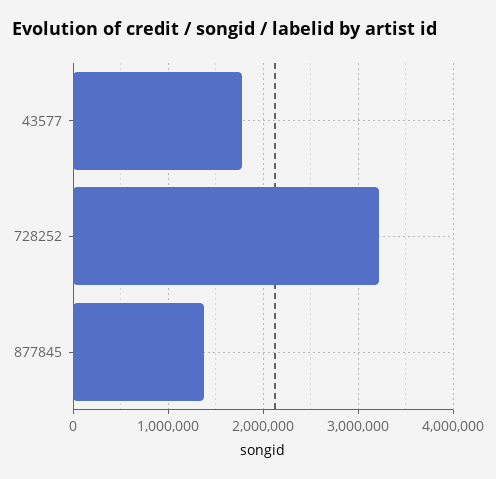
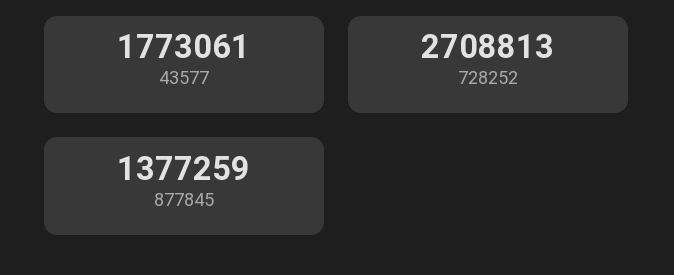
  {
    "43577": 1773061,
-   "728252": 3200000,
+   "728252": 2708813,
    "877845": 1377259
  }

